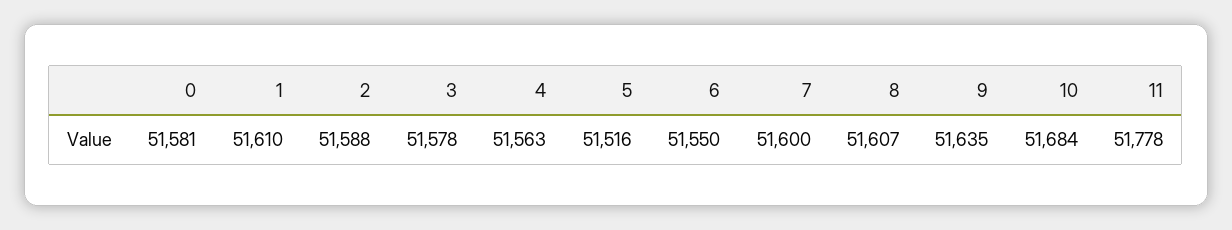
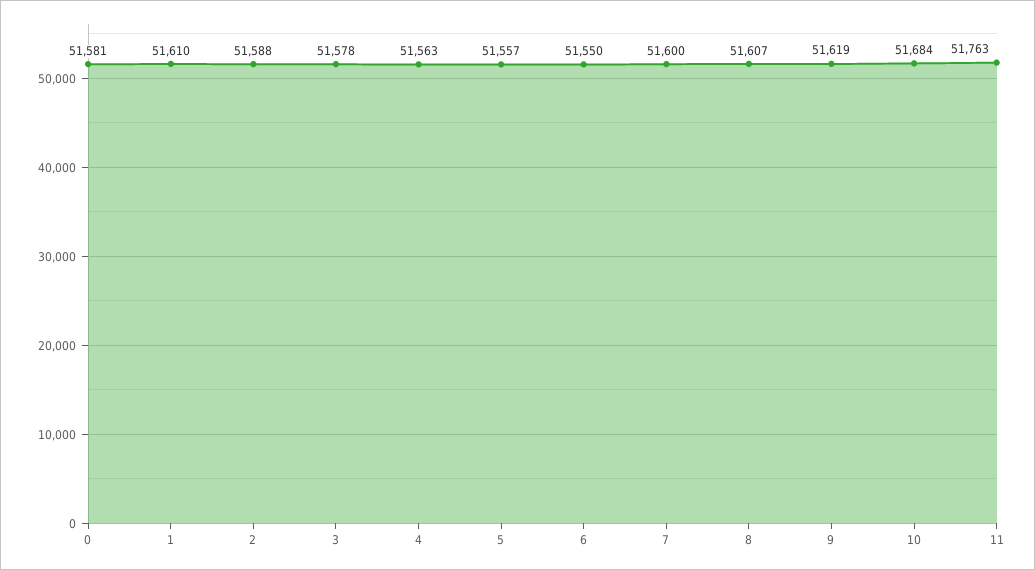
  {
    "0": 51581,
    "1": 51610,
    "2": 51588,
    "3": 51578,
    "4": 51563,
-   "5": 51516,
+   "5": 51557,
    "6": 51550,
    "7": 51600,
    "8": 51607,
-   "9": 51635,
+   "9": 51619,
    "10": 51684,
-   "11": 51778
+   "11": 51763
  }

